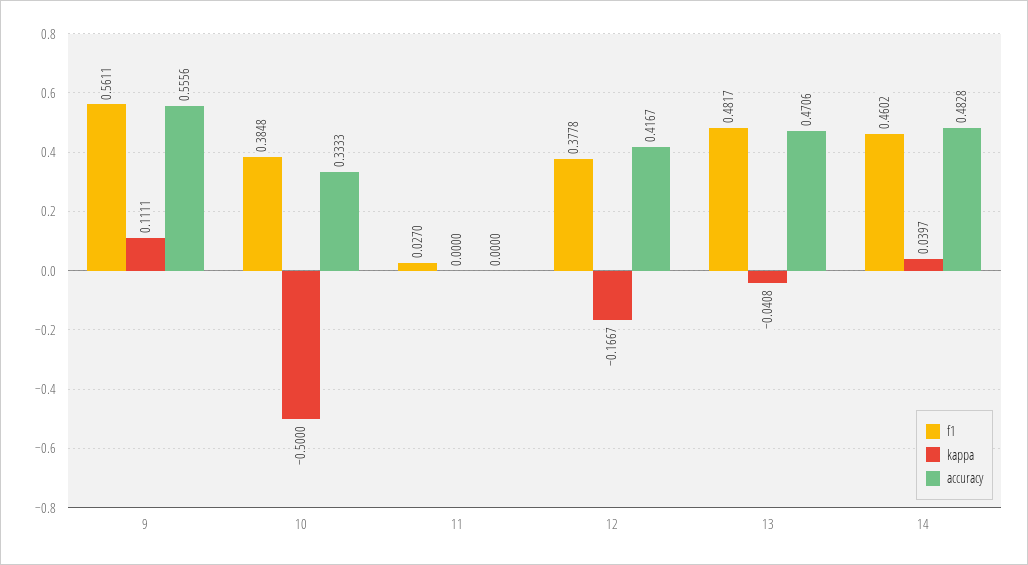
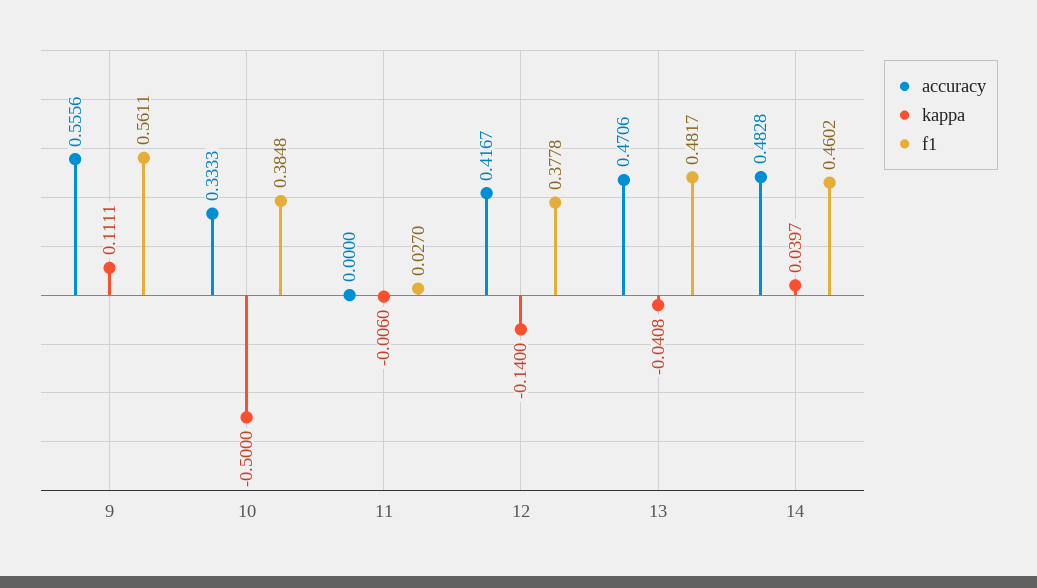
  {
    "f1": {
      "9": 0.5611,
      "10": 0.3848,
      "11": 0.027,
      "12": 0.3778,
      "13": 0.4817,
      "14": 0.4602
    },
    "kappa": {
      "9": 0.1111,
      "10": -0.5,
-     "11": 0,
+     "11": -0.006,
-     "12": -0.1667,
+     "12": -0.14,
      "13": -0.0408,
      "14": 0.0397
    },
    "accuracy": {
      "9": 0.5556,
      "10": 0.3333,
      "11": 0,
      "12": 0.4167,
      "13": 0.4706,
      "14": 0.4828
    }
  }

